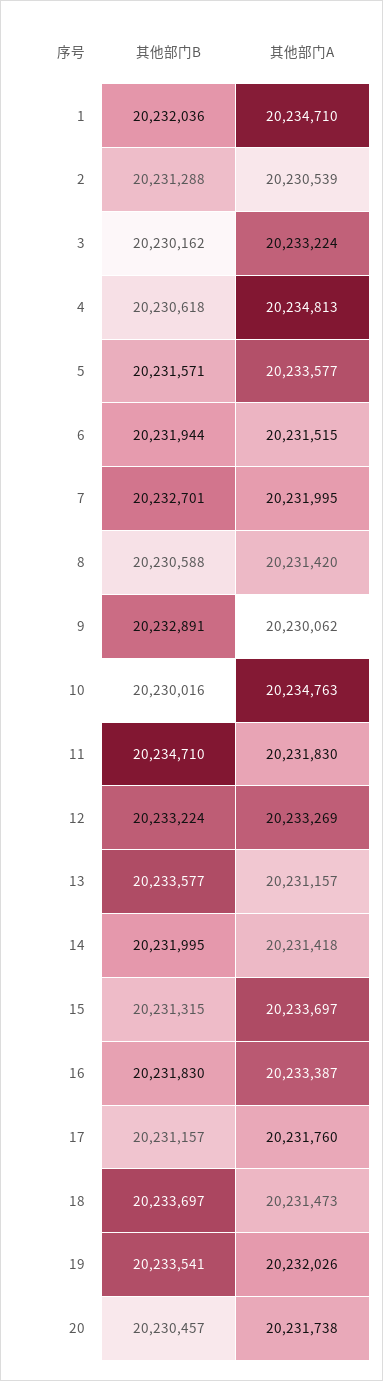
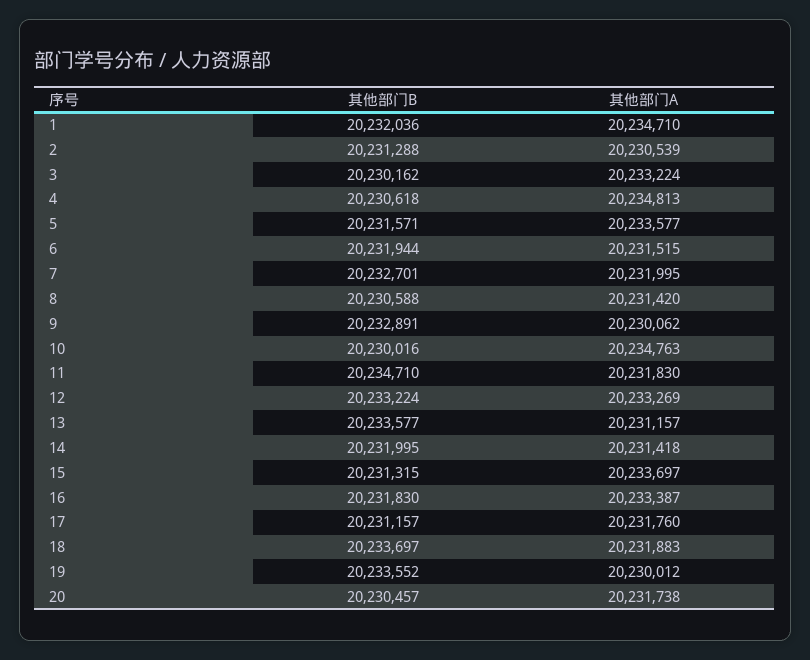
  {
    "其他部门B": {
      "1": 20232036,
      "2": 20231288,
      "3": 20230162,
      "4": 20230618,
      "5": 20231571,
      "6": 20231944,
      "7": 20232701,
      "8": 20230588,
      "9": 20232891,
      "10": 20230016,
      "11": 20234710,
      "12": 20233224,
      "13": 20233577,
      "14": 20231995,
      "15": 20231315,
      "16": 20231830,
      "17": 20231157,
      "18": 20233697,
-     "19": 20233541,
+     "19": 20233552,
      "20": 20230457
    },
    "其他部门A": {
      "1": 20234710,
      "2": 20230539,
      "3": 20233224,
      "4": 20234813,
      "5": 20233577,
      "6": 20231515,
      "7": 20231995,
      "8": 20231420,
      "9": 20230062,
      "10": 20234763,
      "11": 20231830,
      "12": 20233269,
      "13": 20231157,
      "14": 20231418,
      "15": 20233697,
      "16": 20233387,
      "17": 20231760,
-     "18": 20231473,
+     "18": 20231883,
-     "19": 20232026,
+     "19": 20230012,
      "20": 20231738
    }
  }

